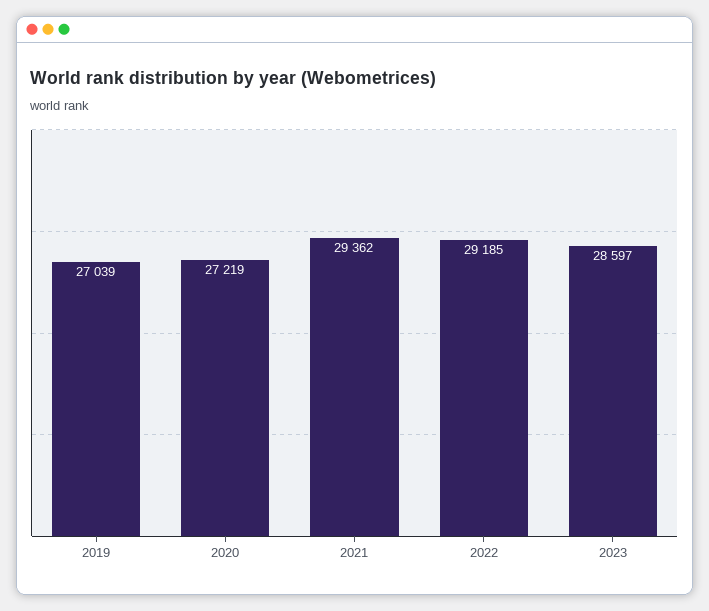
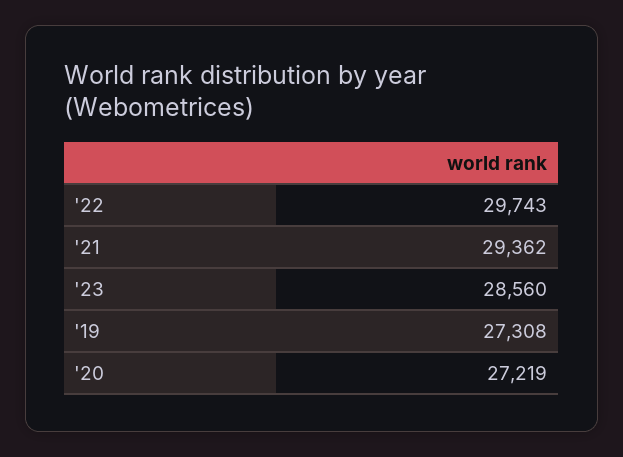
  {
-   "2019": 27039,
+   "2019": 27308,
    "2020": 27219,
    "2021": 29362,
-   "2022": 29185,
+   "2022": 29743,
-   "2023": 28597
+   "2023": 28560
  }

